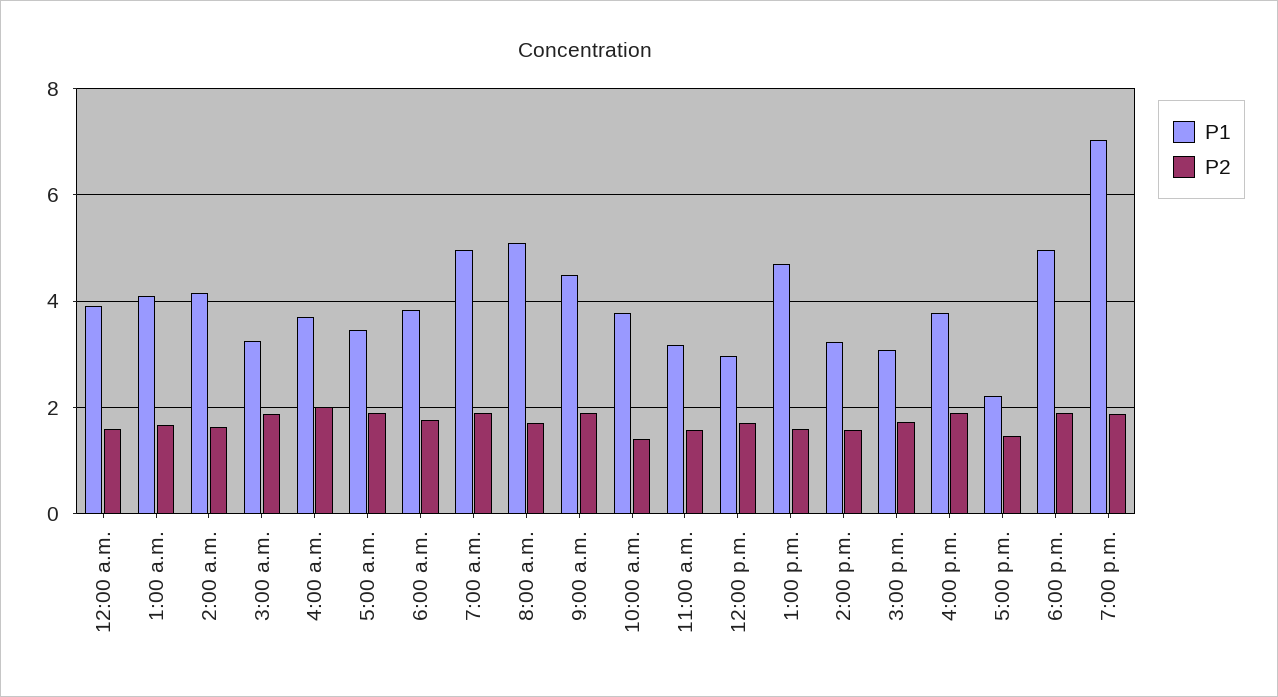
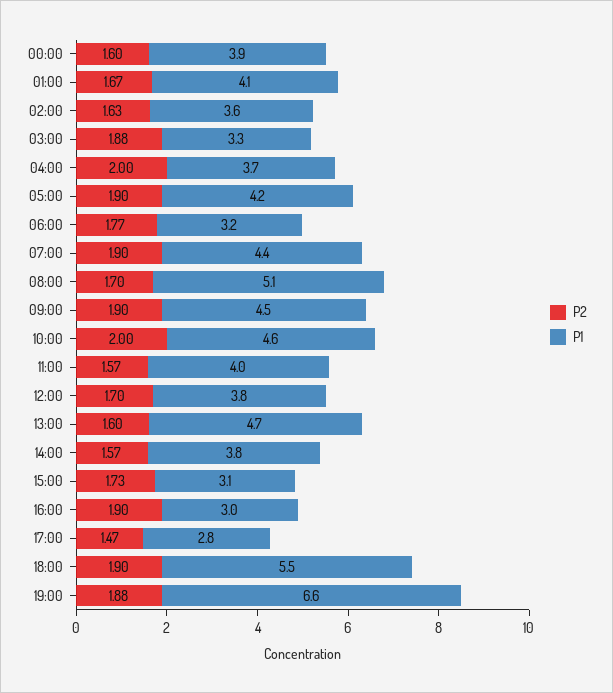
  {
    "P1": {
      "12:00 a.m.": 3.9,
      "1:00 a.m.": 4.1,
-     "2:00 a.m.": 4.2,
+     "2:00 a.m.": 3.6,
      "3:00 a.m.": 3.3,
      "4:00 a.m.": 3.7,
-     "5:00 a.m.": 3.4,
+     "5:00 a.m.": 4.2,
-     "6:00 a.m.": 3.8,
+     "6:00 a.m.": 3.2,
-     "7:00 a.m.": 5,
+     "7:00 a.m.": 4.4,
      "8:00 a.m.": 5.1,
      "9:00 a.m.": 4.5,
-     "10:00 a.m.": 3.8,
+     "10:00 a.m.": 4.6,
-     "11:00 a.m.": 3.2,
+     "11:00 a.m.": 4,
-     "12:00 p.m.": 3,
+     "12:00 p.m.": 3.8,
      "1:00 p.m.": 4.7,
-     "2:00 p.m.": 3.2,
+     "2:00 p.m.": 3.8,
      "3:00 p.m.": 3.1,
-     "4:00 p.m.": 3.8,
+     "4:00 p.m.": 3,
-     "5:00 p.m.": 2.2,
+     "5:00 p.m.": 2.8,
-     "6:00 p.m.": 5,
+     "6:00 p.m.": 5.5,
-     "7:00 p.m.": 7
+     "7:00 p.m.": 6.6
    },
    "P2": {
      "12:00 a.m.": 1.6,
      "1:00 a.m.": 1.67,
      "2:00 a.m.": 1.63,
      "3:00 a.m.": 1.88,
      "4:00 a.m.": 2,
      "5:00 a.m.": 1.9,
      "6:00 a.m.": 1.77,
      "7:00 a.m.": 1.9,
      "8:00 a.m.": 1.7,
      "9:00 a.m.": 1.9,
-     "10:00 a.m.": 1.4,
+     "10:00 a.m.": 2,
      "11:00 a.m.": 1.57,
      "12:00 p.m.": 1.7,
      "1:00 p.m.": 1.6,
      "2:00 p.m.": 1.57,
      "3:00 p.m.": 1.73,
      "4:00 p.m.": 1.9,
      "5:00 p.m.": 1.47,
      "6:00 p.m.": 1.9,
      "7:00 p.m.": 1.88
    }
  }

